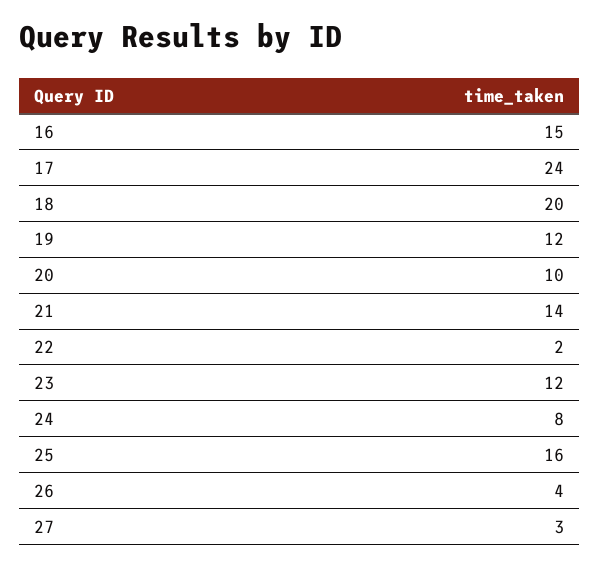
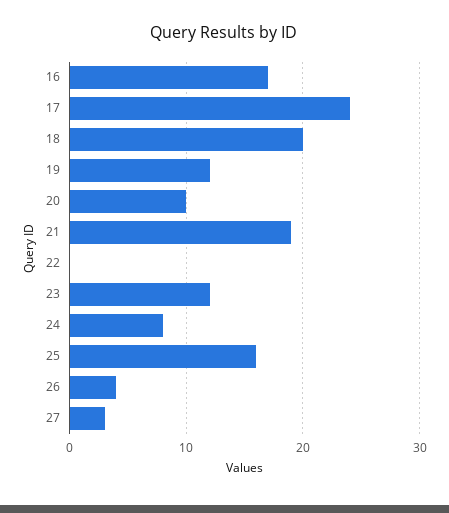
  {
-   "16": 15,
+   "16": 17,
    "17": 24,
    "18": 20,
    "19": 12,
    "20": 10,
-   "21": 14,
+   "21": 19,
-   "22": 2,
+   "22": 0,
    "23": 12,
    "24": 8,
    "25": 16,
    "26": 4,
    "27": 3
  }

